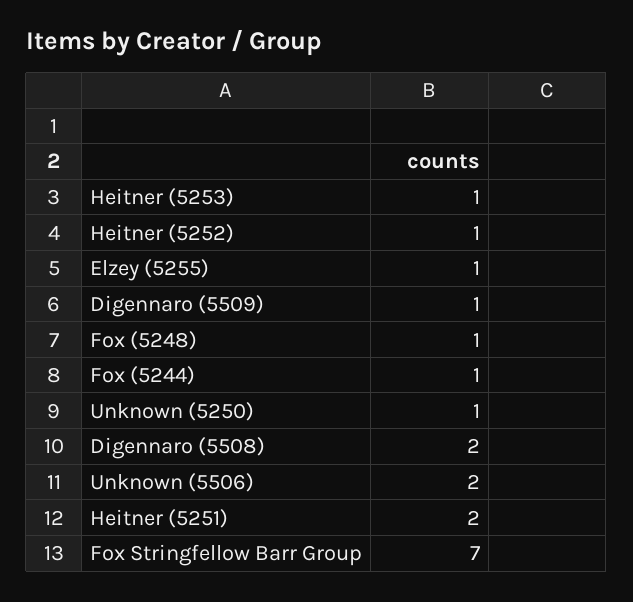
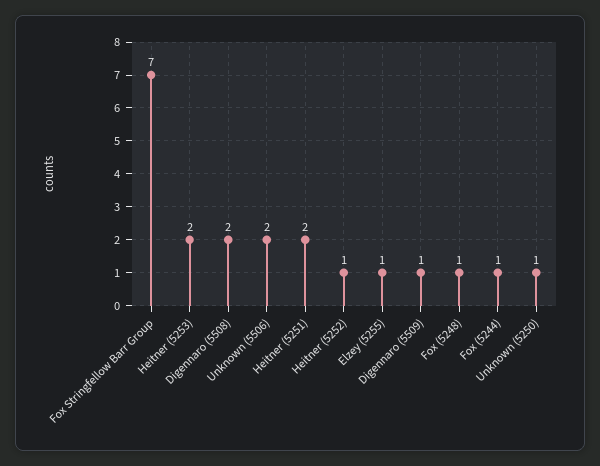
  {
-   "Heitner (5253)": 1,
+   "Heitner (5253)": 2,
    "Heitner (5252)": 1,
    "Elzey (5255)": 1,
    "Digennaro (5509)": 1,
    "Fox (5248)": 1,
    "Fox (5244)": 1,
    "Unknown (5250)": 1,
    "Digennaro (5508)": 2,
    "Unknown (5506)": 2,
    "Heitner (5251)": 2,
    "Fox Stringfellow Barr Group": 7
  }

